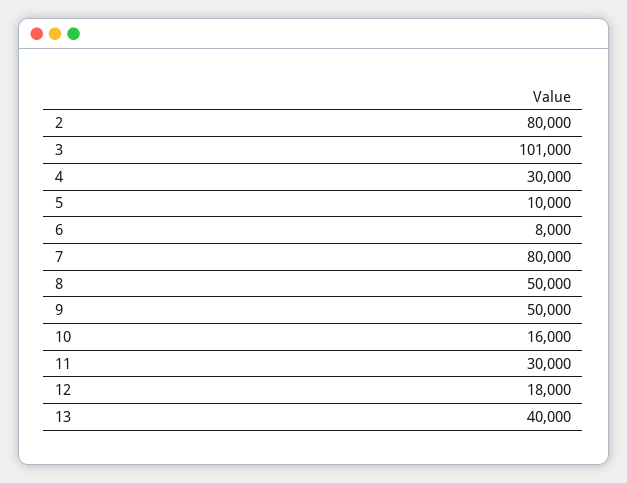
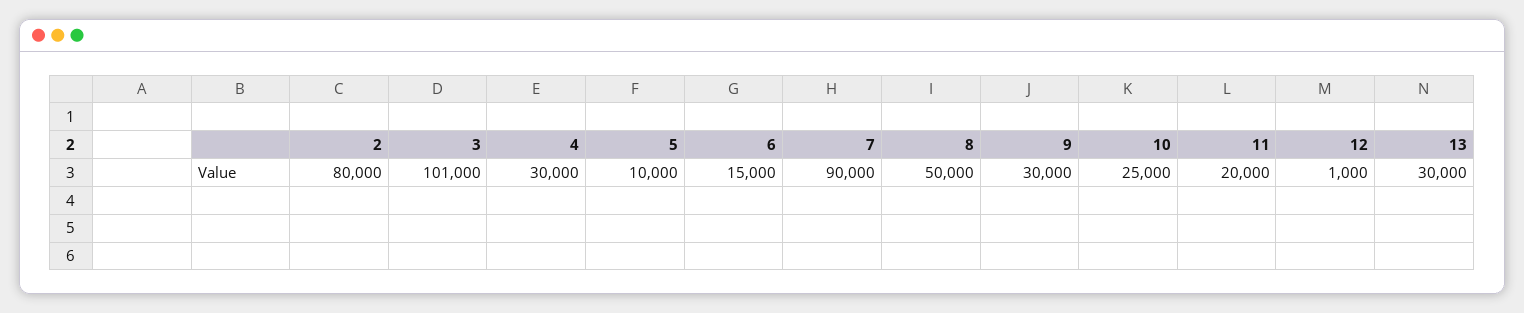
  {
    "2": 80000,
    "3": 101000,
    "4": 30000,
    "5": 10000,
-   "6": 8000,
+   "6": 15000,
-   "7": 80000,
+   "7": 90000,
    "8": 50000,
-   "9": 50000,
+   "9": 30000,
-   "10": 16000,
+   "10": 25000,
-   "11": 30000,
+   "11": 20000,
-   "12": 18000,
+   "12": 1000,
-   "13": 40000
+   "13": 30000
  }

